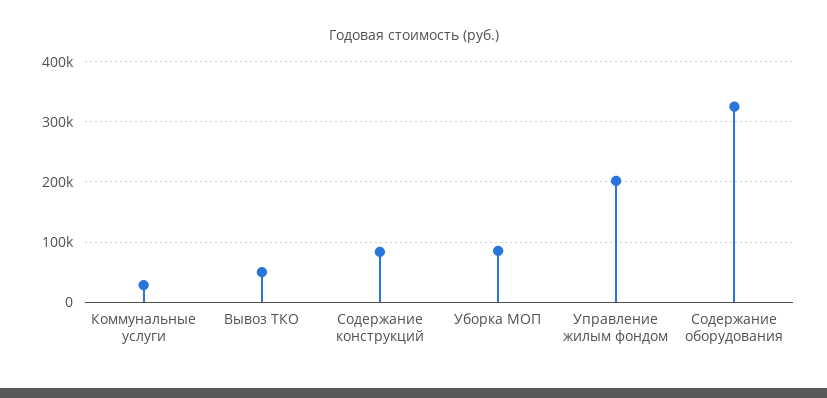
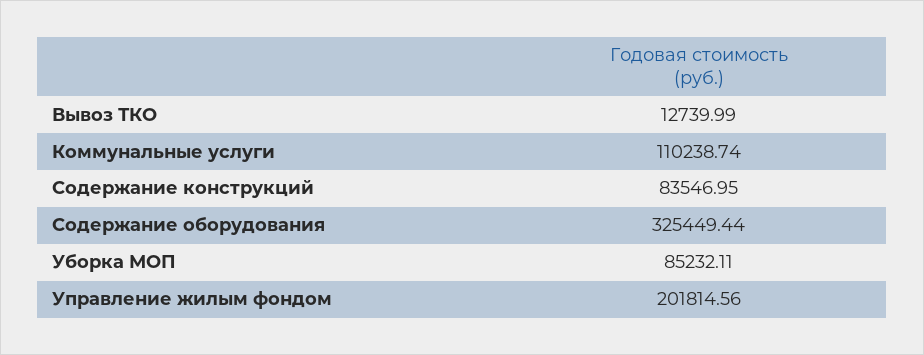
  {
-   "Коммунальные услуги": 30000,
+   "Коммунальные услуги": 110238.74,
-   "Вывоз ТКО": 50000,
+   "Вывоз ТКО": 12739.99,
    "Содержание конструкций": 83546.95,
    "Уборка МОП": 85232.11,
    "Управление жилым фондом": 201814.56,
    "Содержание оборудования": 325449.44
  }

